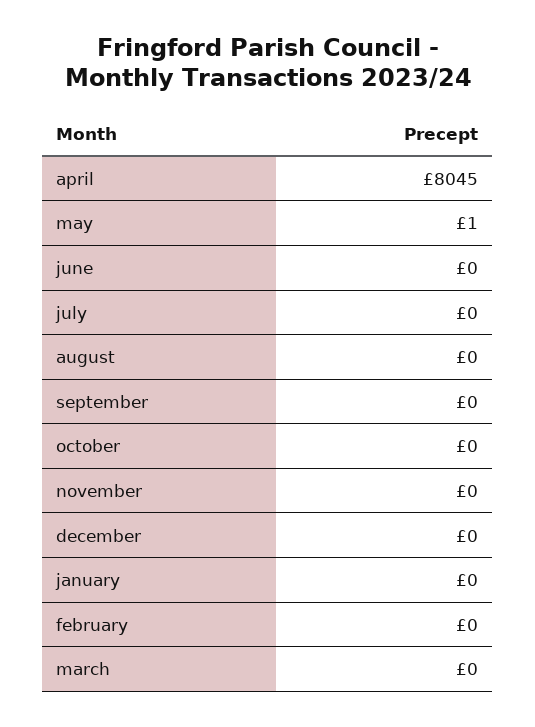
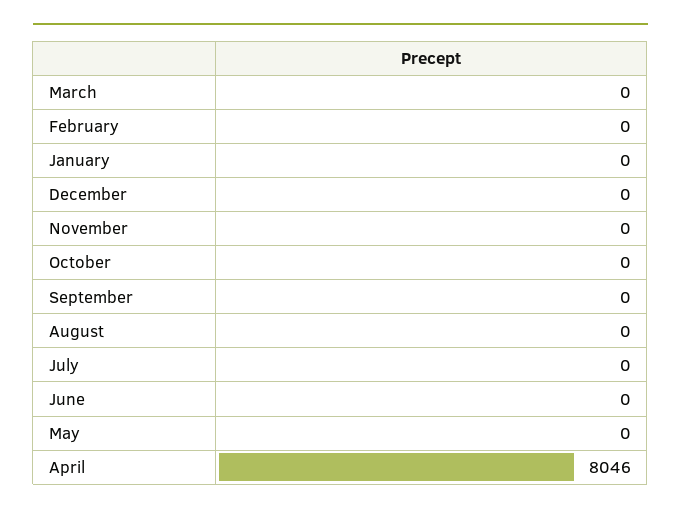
  {
-   "april": 8045,
+   "april": 8046,
-   "may": 1,
+   "may": 0,
    "june": 0,
    "july": 0,
    "august": 0,
    "september": 0,
    "october": 0,
    "november": 0,
    "december": 0,
    "january": 0,
    "february": 0,
    "march": 0
  }

